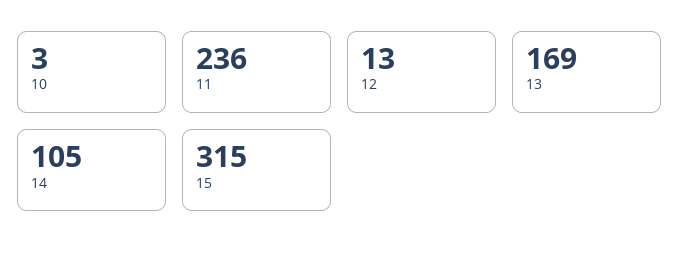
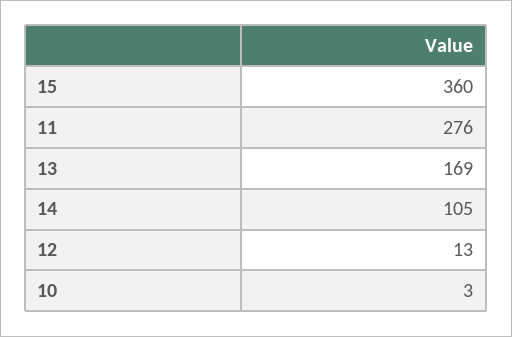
  {
    "10": 3,
-   "11": 236,
+   "11": 276,
    "12": 13,
    "13": 169,
    "14": 105,
-   "15": 315
+   "15": 360
  }

